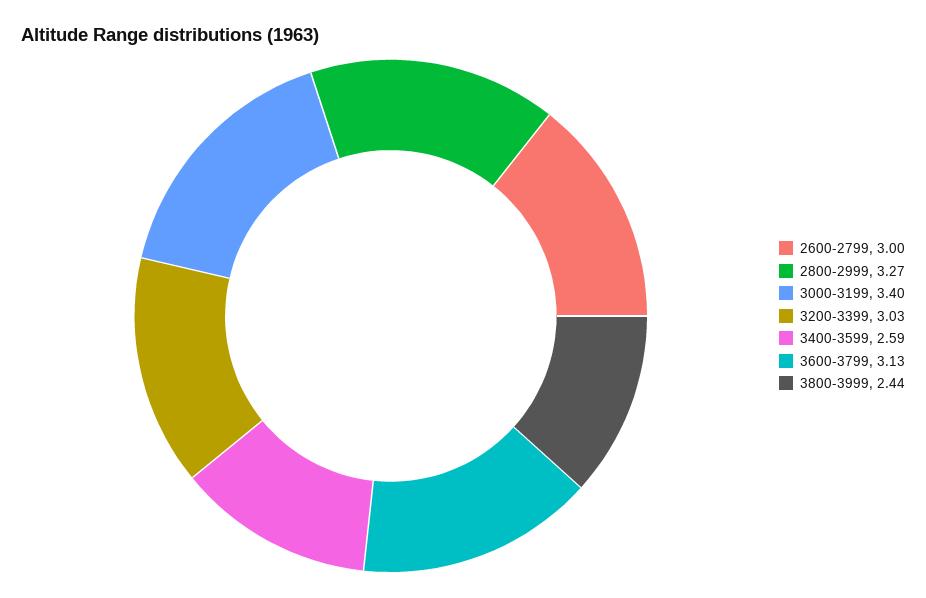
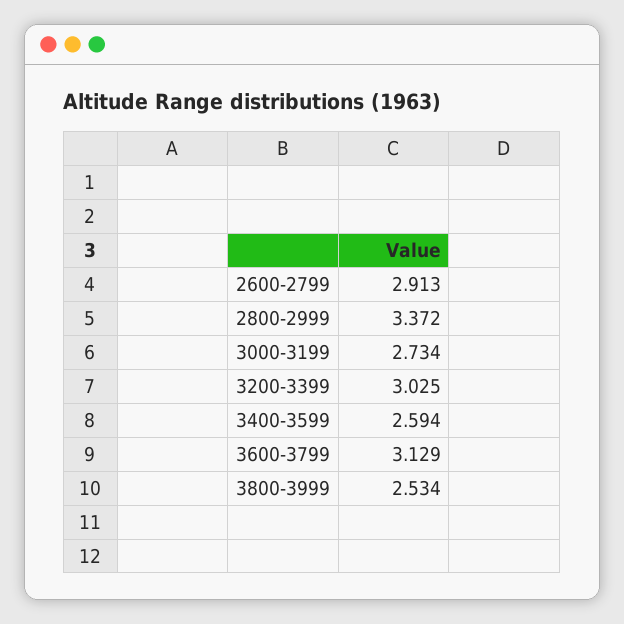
  {
-   "2600-2799": 3,
+   "2600-2799": 2.913,
-   "2800-2999": 3.27,
+   "2800-2999": 3.372,
-   "3000-3199": 3.4,
+   "3000-3199": 2.734,
    "3200-3399": 3.025,
    "3400-3599": 2.594,
    "3600-3799": 3.129,
-   "3800-3999": 2.44
+   "3800-3999": 2.534
  }

